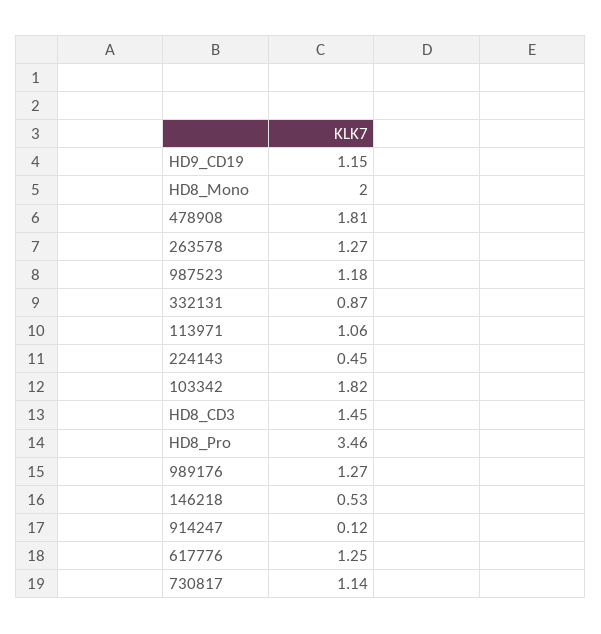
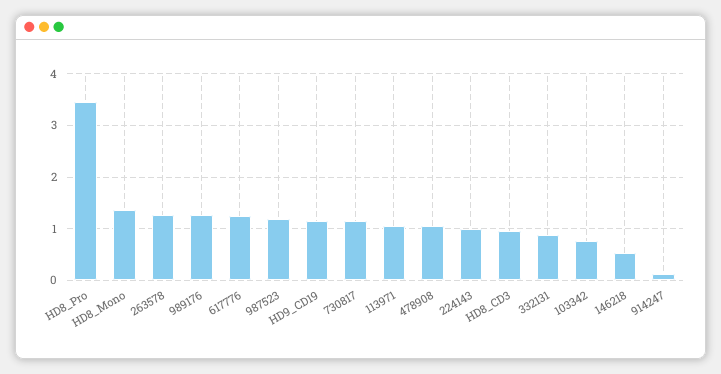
  {
    "HD9_CD19": 1.15,
-   "HD8_Mono": 2,
+   "HD8_Mono": 1.4,
-   "478908": 1.81,
+   "478908": 1,
    "263578": 1.27,
    "987523": 1.18,
    "332131": 0.87,
    "113971": 1.06,
-   "224143": 0.45,
+   "224143": 1,
-   "103342": 1.82,
+   "103342": 0.8,
-   "HD8_CD3": 1.45,
+   "HD8_CD3": 1,
    "HD8_Pro": 3.46,
    "989176": 1.27,
    "146218": 0.53,
    "914247": 0.12,
    "617776": 1.25,
    "730817": 1.14
  }

